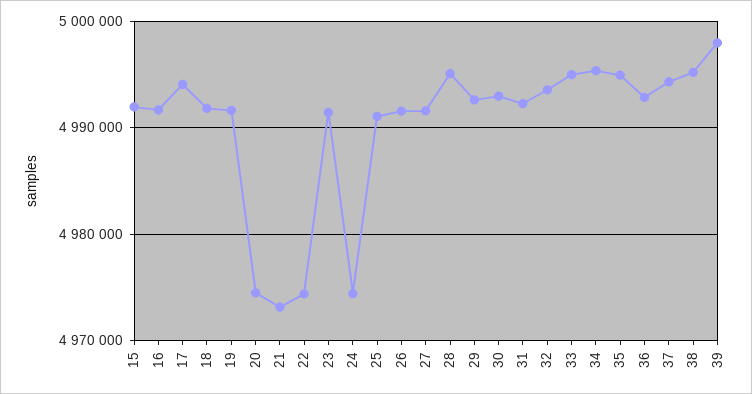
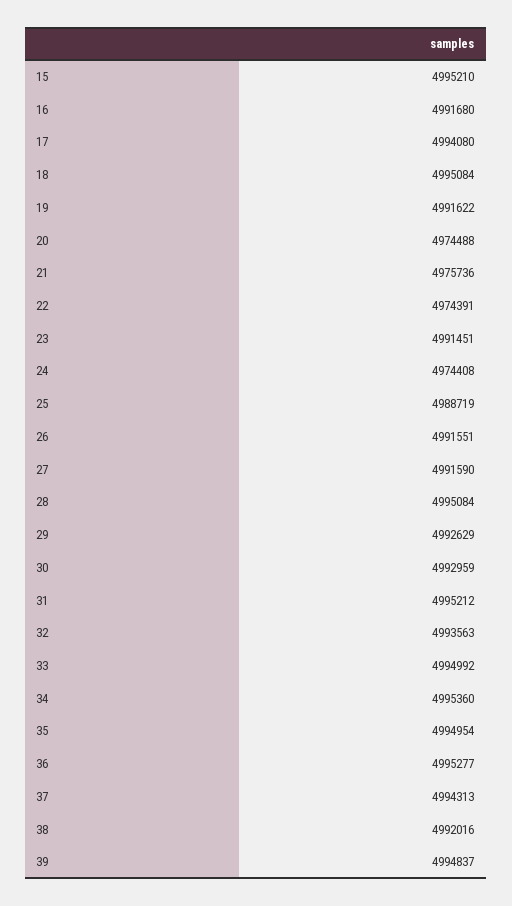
  {
-   "15": 4992000,
+   "15": 4995210,
    "16": 4991680,
    "17": 4994080,
-   "18": 4992000,
+   "18": 4995084,
    "19": 4991622,
    "20": 4974488,
-   "21": 4973000,
+   "21": 4975736,
    "22": 4974391,
    "23": 4991451,
    "24": 4974408,
-   "25": 4991000,
+   "25": 4988719,
    "26": 4991551,
    "27": 4991590,
    "28": 4995084,
    "29": 4992629,
    "30": 4992959,
-   "31": 4992000,
+   "31": 4995212,
    "32": 4993563,
    "33": 4994992,
    "34": 4995360,
    "35": 4994954,
-   "36": 4993000,
+   "36": 4995277,
    "37": 4994313,
-   "38": 4995000,
+   "38": 4992016,
-   "39": 4998000
+   "39": 4994837
  }

